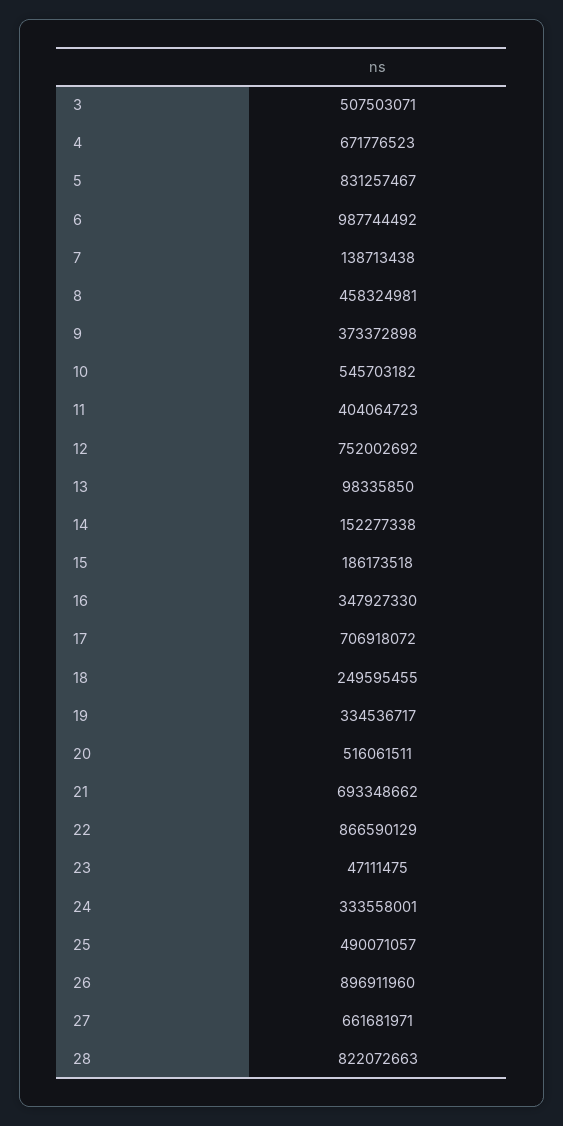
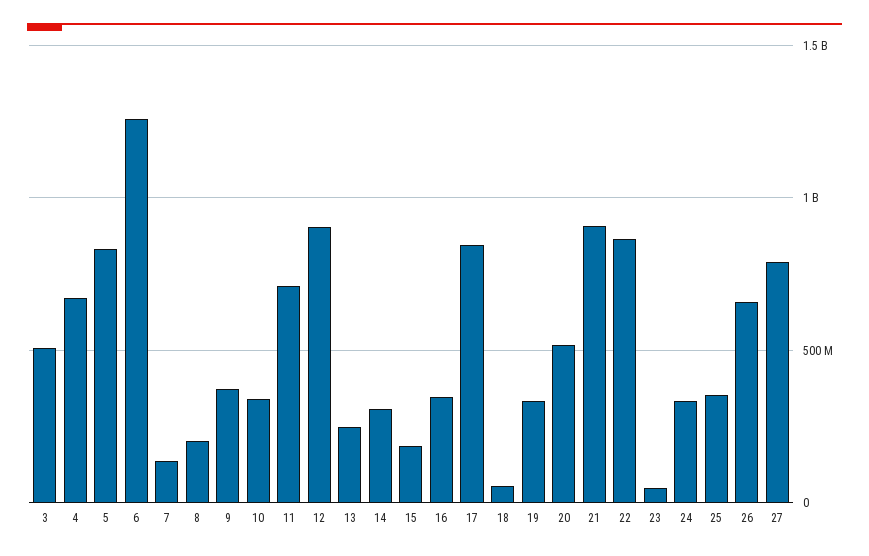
  {
    "3": 507503071,
    "4": 671776523,
    "5": 831257467,
-   "6": 987744492,
+   "6": 1250000000,
    "7": 138713438,
-   "8": 458324981,
+   "8": 200000000,
    "9": 373372898,
-   "10": 545703182,
+   "10": 350000000,
-   "11": 404064723,
+   "11": 700000000,
-   "12": 752002692,
+   "12": 900000000,
-   "13": 98335850,
+   "13": 250000000,
-   "14": 152277338,
+   "14": 300000000,
    "15": 186173518,
    "16": 347927330,
-   "17": 706918072,
+   "17": 850000000,
-   "18": 249595455,
+   "18": 50000000,
    "19": 334536717,
    "20": 516061511,
-   "21": 693348662,
+   "21": 900000000,
    "22": 866590129,
    "23": 47111475,
    "24": 333558001,
-   "25": 490071057,
+   "25": 350000000,
-   "26": 896911960,
+   "26": 650000000,
-   "27": 661681971,
+   "27": 800000000
-   "28": 822072663
  }

